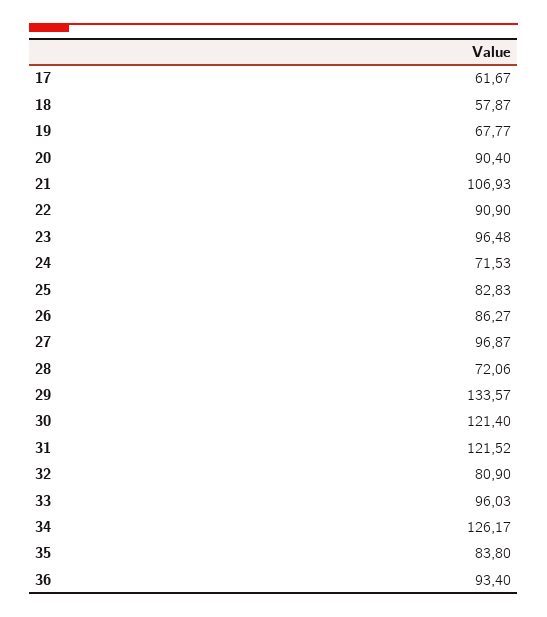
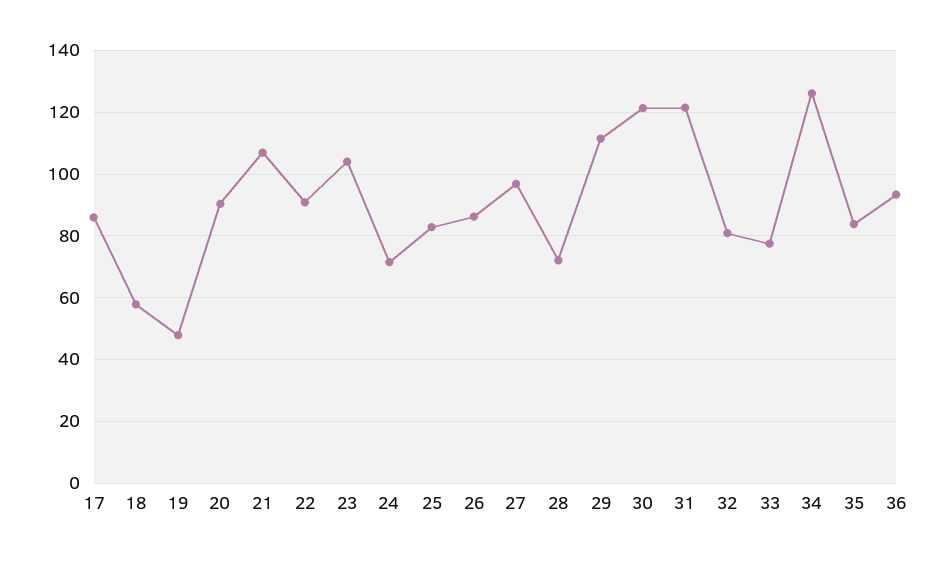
  {
-   "17": 61.67,
+   "17": 86,
    "18": 57.87,
-   "19": 67.77,
+   "19": 48,
    "20": 90.4,
    "21": 106.93,
    "22": 90.9,
-   "23": 96.48,
+   "23": 104,
    "24": 71.53,
    "25": 82.83,
    "26": 86.27,
    "27": 96.87,
    "28": 72.06,
-   "29": 133.57,
+   "29": 112,
    "30": 121.4,
    "31": 121.52,
    "32": 80.9,
-   "33": 96.03,
+   "33": 78,
    "34": 126.17,
    "35": 83.8,
    "36": 93.4
  }

